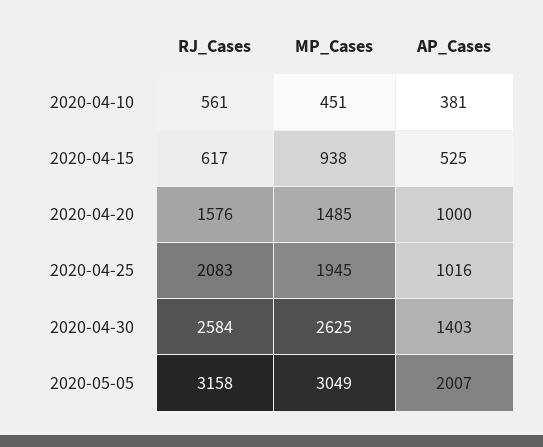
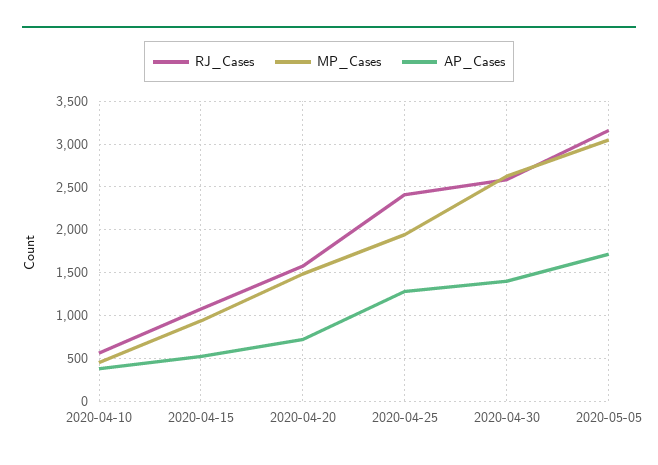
  {
    "RJ_Cases": {
      "2020-04-10": 561,
-     "2020-04-15": 617,
+     "2020-04-15": 1100,
      "2020-04-20": 1576,
-     "2020-04-25": 2083,
+     "2020-04-25": 2400,
      "2020-04-30": 2584,
      "2020-05-05": 3158
    },
    "MP_Cases": {
      "2020-04-10": 451,
      "2020-04-15": 938,
      "2020-04-20": 1485,
      "2020-04-25": 1945,
      "2020-04-30": 2625,
      "2020-05-05": 3049
    },
    "AP_Cases": {
      "2020-04-10": 381,
      "2020-04-15": 525,
-     "2020-04-20": 1000,
+     "2020-04-20": 700,
-     "2020-04-25": 1016,
+     "2020-04-25": 1300,
      "2020-04-30": 1403,
-     "2020-05-05": 2007
+     "2020-05-05": 1700
    }
  }

